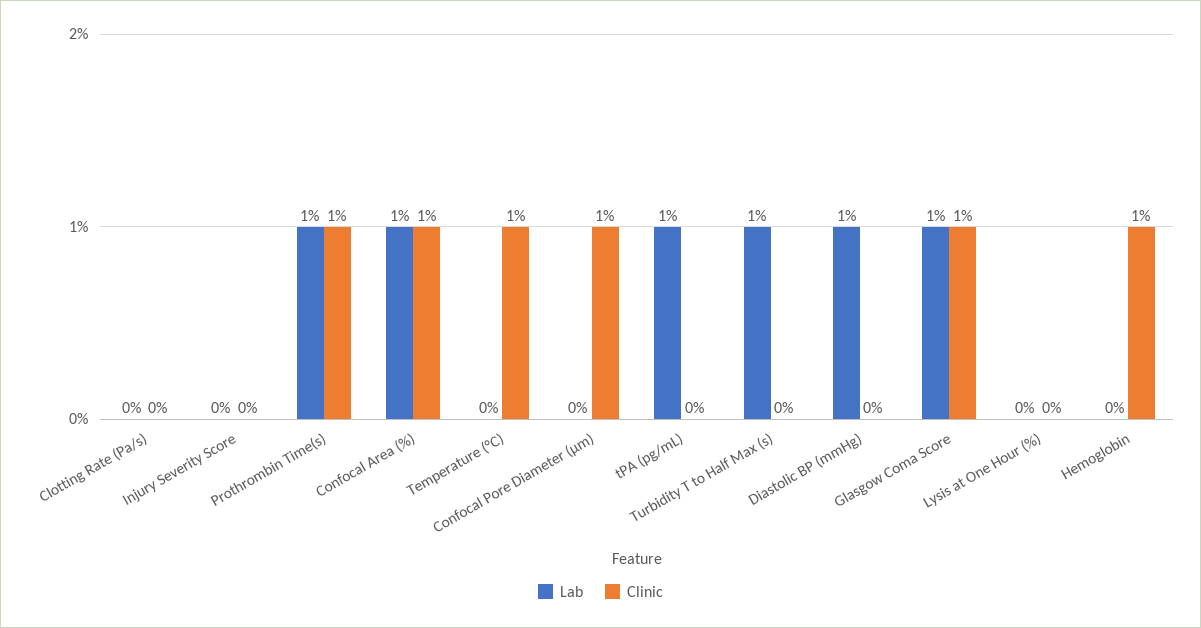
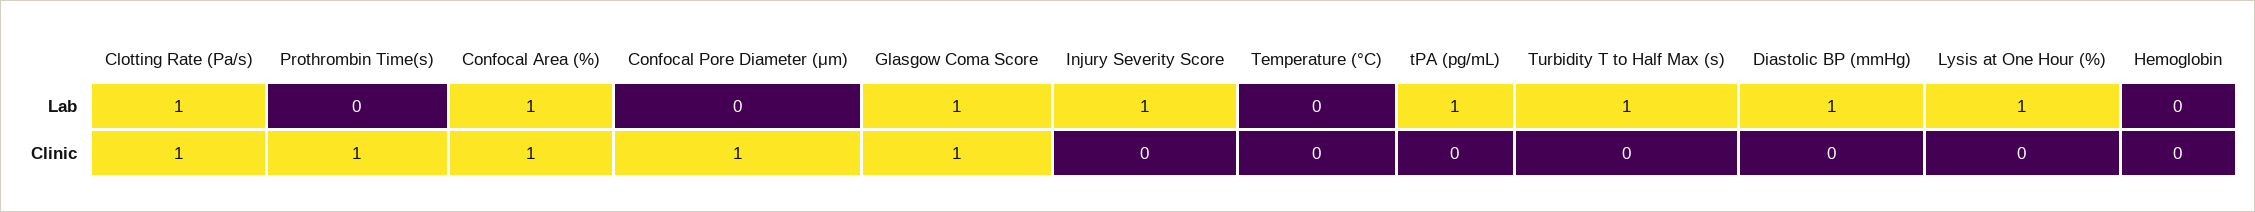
  {
    "Lab": {
-     "Clotting Rate (Pa/s)": 0,
+     "Clotting Rate (Pa/s)": 1,
-     "Injury Severity Score": 0,
+     "Injury Severity Score": 1,
-     "Prothrombin Time(s)": 1,
+     "Prothrombin Time(s)": 0,
      "Confocal Area (%)": 1,
      "Temperature (°C)": 0,
      "Confocal Pore Diameter (μm)": 0,
      "tPA (pg/mL)": 1,
      "Turbidity T to Half Max (s)": 1,
      "Diastolic BP (mmHg)": 1,
      "Glasgow Coma Score": 1,
-     "Lysis at One Hour (%)": 0,
+     "Lysis at One Hour (%)": 1,
      "Hemoglobin": 0
    },
    "Clinic": {
-     "Clotting Rate (Pa/s)": 0,
+     "Clotting Rate (Pa/s)": 1,
      "Injury Severity Score": 0,
      "Prothrombin Time(s)": 1,
      "Confocal Area (%)": 1,
-     "Temperature (°C)": 1,
+     "Temperature (°C)": 0,
      "Confocal Pore Diameter (μm)": 1,
      "tPA (pg/mL)": 0,
      "Turbidity T to Half Max (s)": 0,
      "Diastolic BP (mmHg)": 0,
      "Glasgow Coma Score": 1,
      "Lysis at One Hour (%)": 0,
-     "Hemoglobin": 1
+     "Hemoglobin": 0
    }
  }

